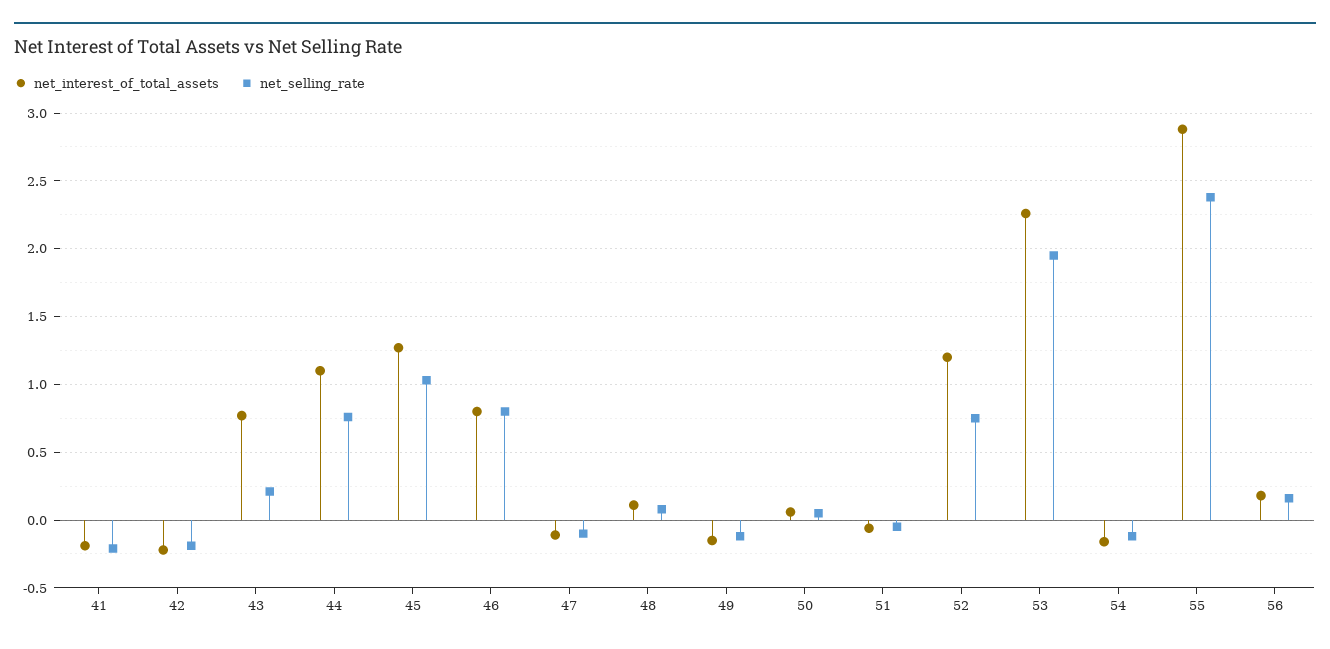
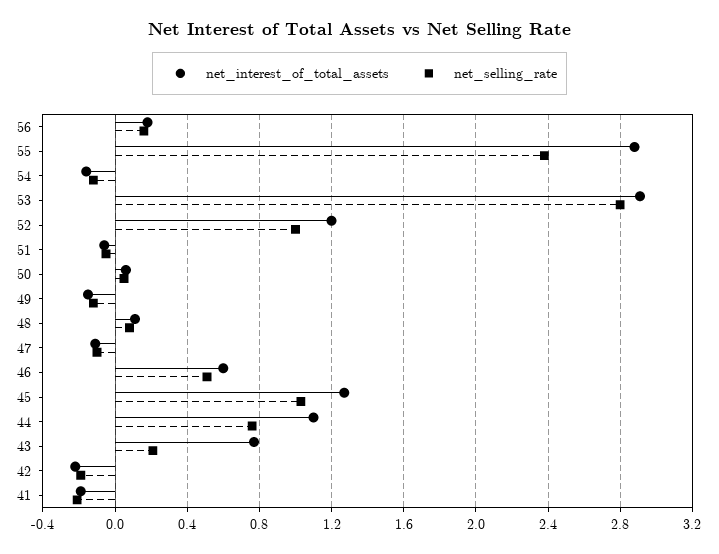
  {
    "net_interest_of_total_assets": {
      "41": -0.2,
      "42": -0.2,
      "43": 0.75,
      "44": 1.1,
      "45": 1.25,
-     "46": 0.8,
+     "46": 0.6,
      "47": -0.1,
      "48": 0.1,
      "49": -0.15,
      "50": 0.05,
      "51": -0.05,
      "52": 1.2,
-     "53": 2.25,
+     "53": 2.9,
      "54": -0.15,
      "55": 2.9,
      "56": 0.2
    },
    "net_selling_rate": {
      "41": -0.2,
      "42": -0.2,
      "43": 0.2,
      "44": 0.75,
      "45": 1.05,
-     "46": 0.8,
+     "46": 0.5,
      "47": -0.1,
      "48": 0.1,
      "49": -0.1,
      "50": 0.05,
      "51": -0.05,
-     "52": 0.75,
+     "52": 1,
-     "53": 1.95,
+     "53": 2.8,
      "54": -0.1,
      "55": 2.4,
      "56": 0.15
    }
  }

